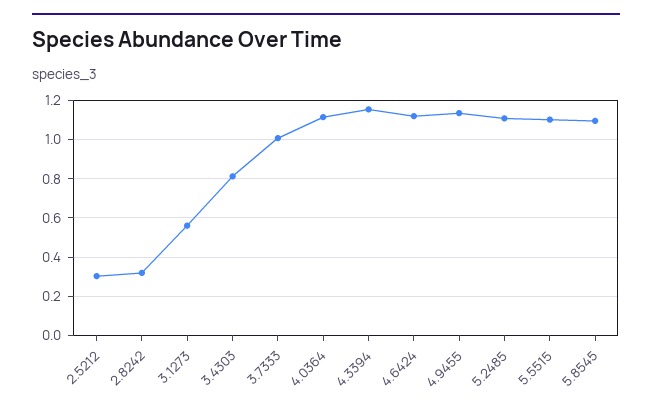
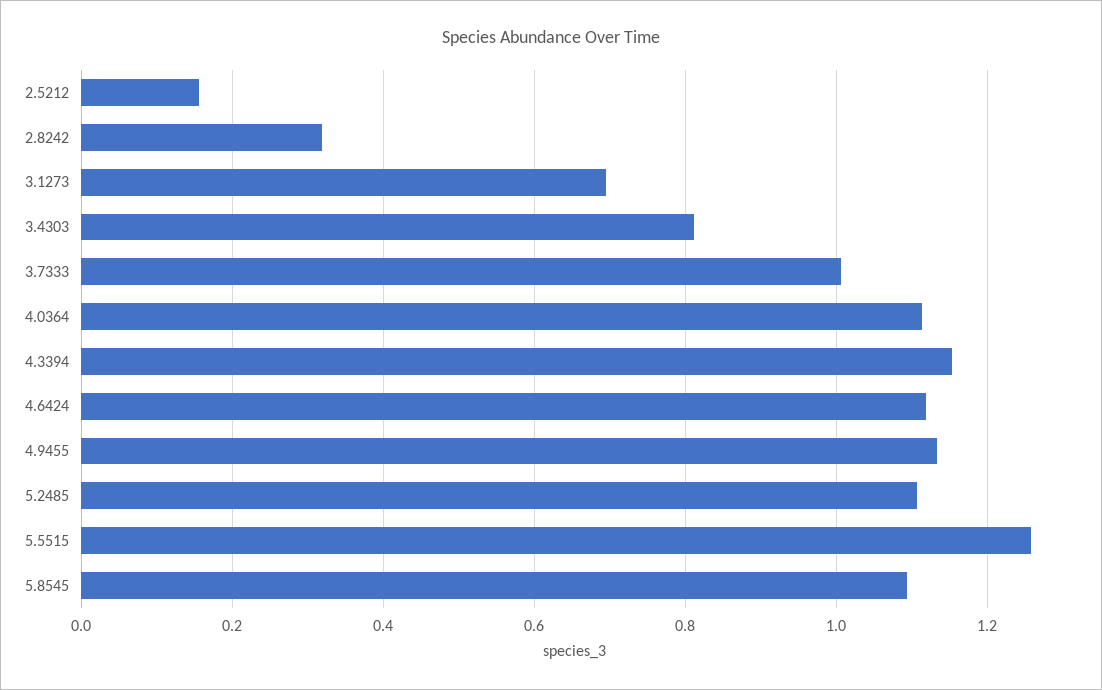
  {
-   "2.5212": 0.3,
+   "2.5212": 0.16,
    "2.8242": 0.32,
-   "3.1273": 0.55,
+   "3.1273": 0.7,
    "3.4303": 0.82,
    "3.7333": 1,
    "4.0364": 1.12,
    "4.3394": 1.16,
    "4.6424": 1.12,
    "4.9455": 1.14,
    "5.2485": 1.1,
-   "5.5515": 1.1,
+   "5.5515": 1.26,
    "5.8545": 1.1
  }

